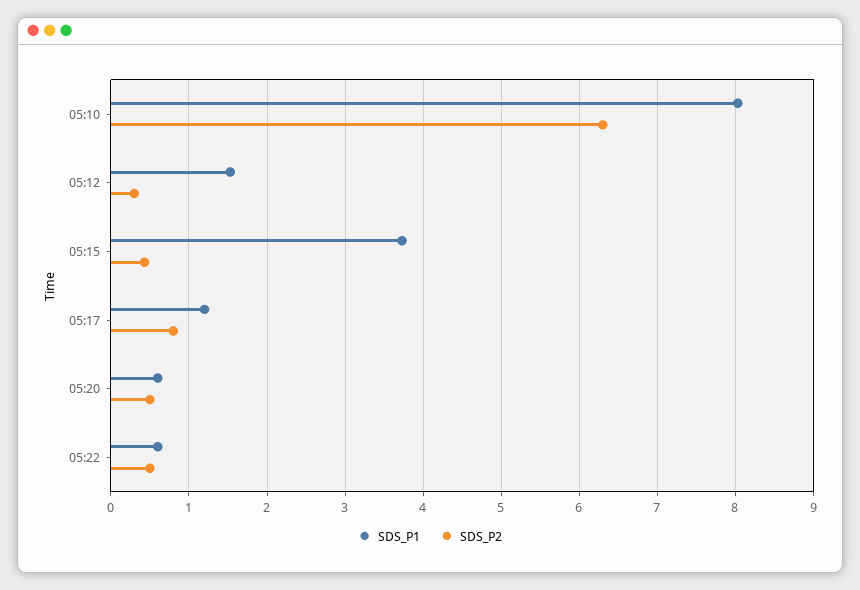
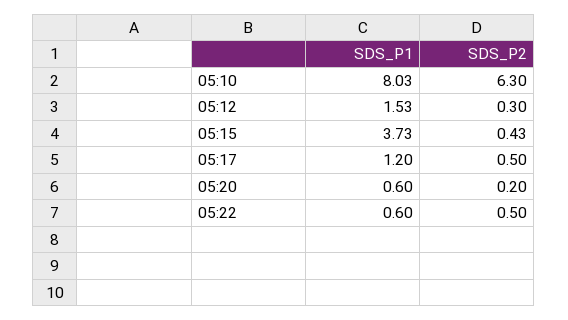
  {
    "SDS_P1": {
      "05:10": 8.03,
      "05:12": 1.53,
      "05:15": 3.73,
      "05:17": 1.2,
      "05:20": 0.6,
      "05:22": 0.6
    },
    "SDS_P2": {
      "05:10": 6.3,
      "05:12": 0.3,
      "05:15": 0.43,
-     "05:17": 0.8,
+     "05:17": 0.5,
-     "05:20": 0.5,
+     "05:20": 0.2,
      "05:22": 0.5
    }
  }

